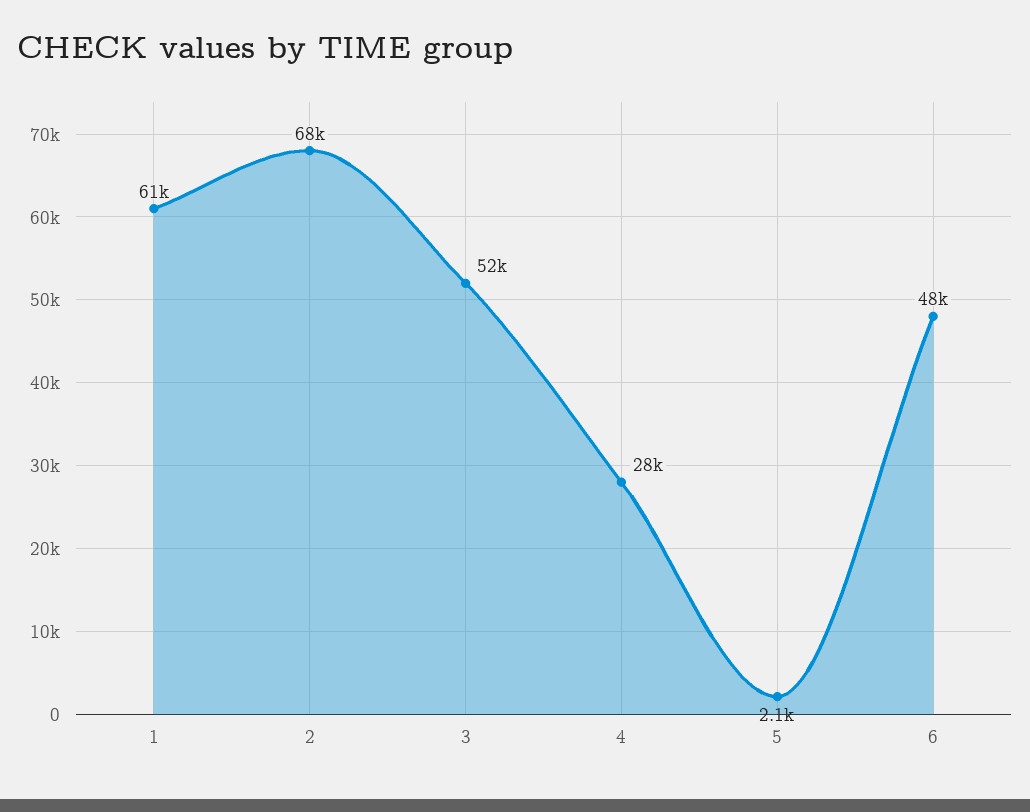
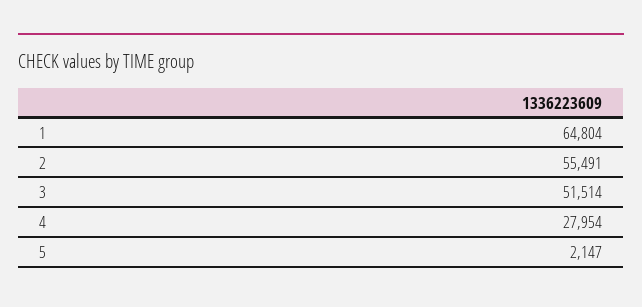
  {
-   "1": 61000,
+   "1": 64804,
-   "2": 68000,
+   "2": 55491,
    "3": 51514,
    "4": 27954,
-   "5": 2147,
+   "5": 2147
-   "6": 48000
  }

